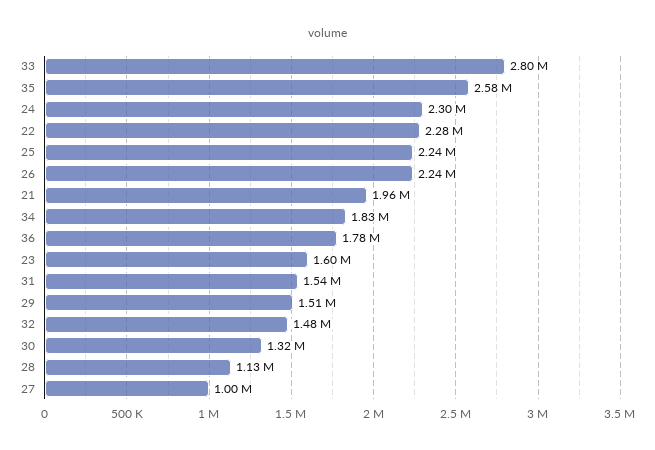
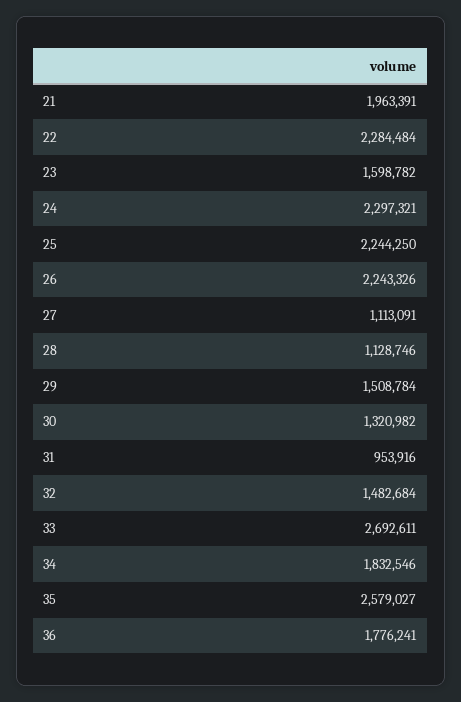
  {
-   "33": 2800000,
+   "33": 2692611,
    "35": 2579027,
    "24": 2297321,
    "22": 2284484,
    "25": 2244250,
    "26": 2243326,
    "21": 1963391,
    "34": 1832546,
    "36": 1776241,
    "23": 1598782,
-   "31": 1540000,
+   "31": 953916,
    "29": 1508784,
    "32": 1482684,
    "30": 1320982,
    "28": 1128746,
-   "27": 1000000
+   "27": 1113091
  }

